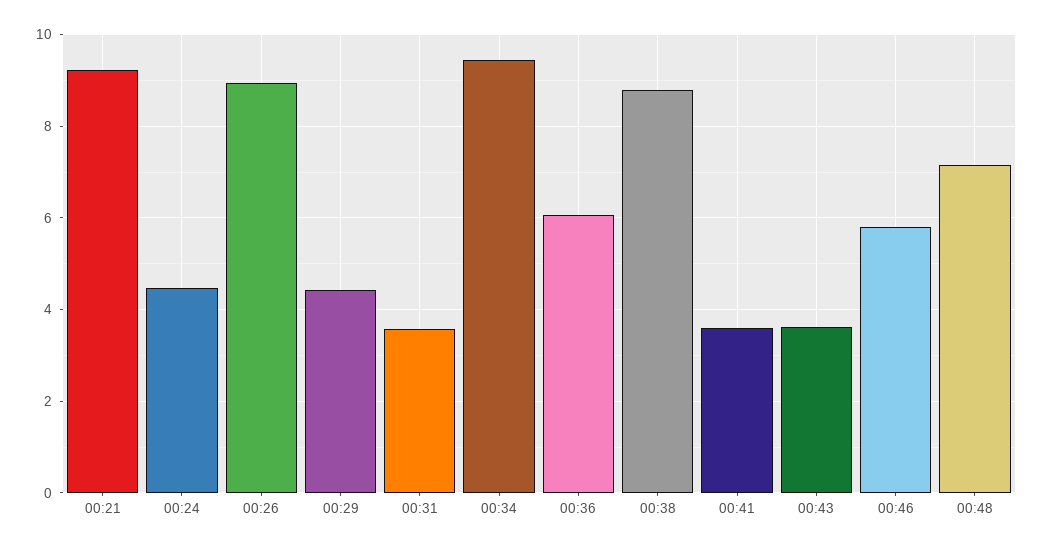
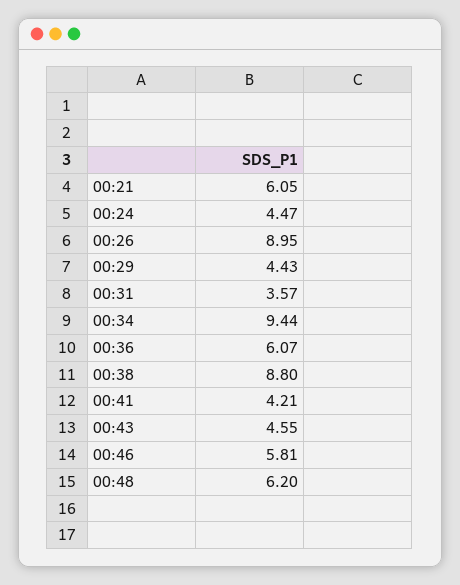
  {
-   "00:21": 9.2,
+   "00:21": 6.05,
    "00:24": 4.47,
    "00:26": 8.95,
    "00:29": 4.43,
    "00:31": 3.57,
    "00:34": 9.44,
    "00:36": 6.07,
    "00:38": 8.8,
-   "00:41": 3.6,
+   "00:41": 4.21,
-   "00:43": 3.6,
+   "00:43": 4.55,
    "00:46": 5.81,
-   "00:48": 7.2
+   "00:48": 6.2
  }

